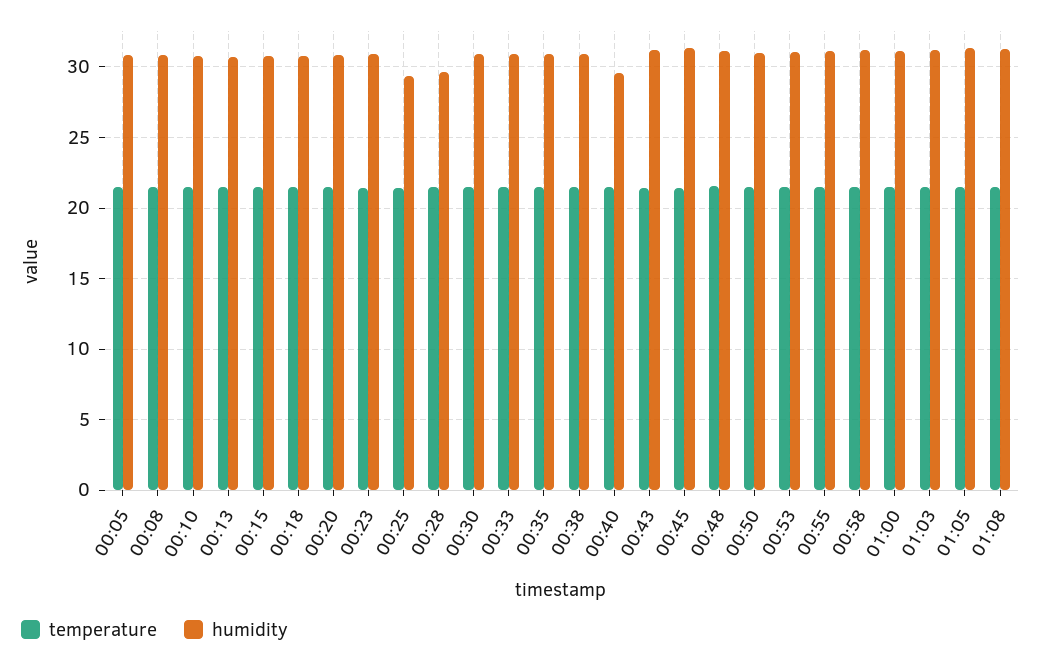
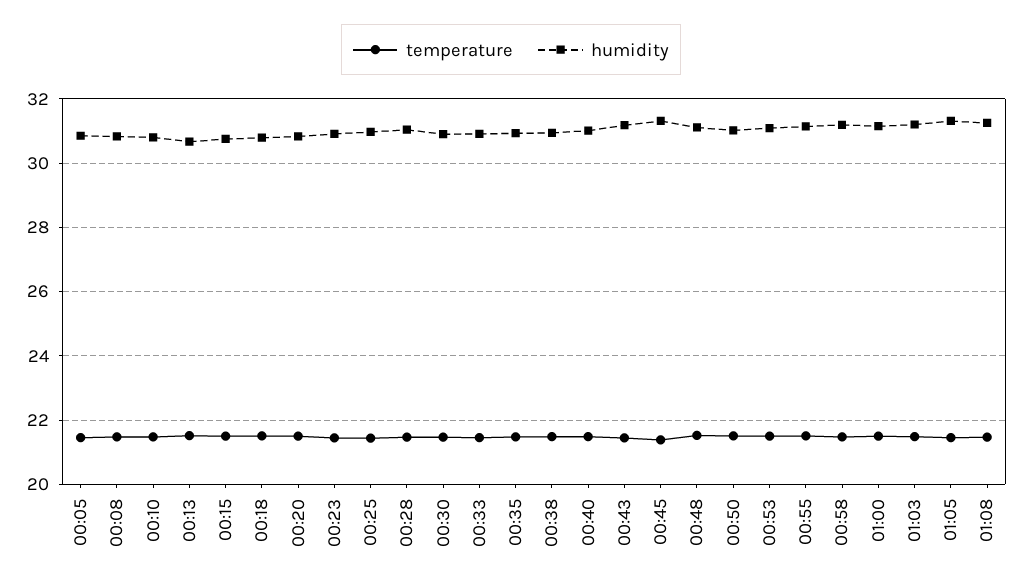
  {
    "temperature": {
      "00:05": 21.4,
      "00:08": 21.4,
      "00:10": 21.4,
      "00:13": 21.6,
      "00:15": 21.6,
      "00:18": 21.6,
      "00:20": 21.6,
      "00:23": 21.4,
      "00:25": 21.4,
      "00:28": 21.4,
      "00:30": 21.4,
      "00:33": 21.4,
      "00:35": 21.4,
      "00:38": 21.4,
      "00:40": 21.4,
      "00:43": 21.4,
      "00:45": 21.4,
      "00:48": 21.6,
      "00:50": 21.6,
      "00:53": 21.6,
      "00:55": 21.6,
      "00:58": 21.4,
      "01:00": 21.6,
      "01:03": 21.4,
      "01:05": 21.4,
      "01:08": 21.4
    },
    "humidity": {
      "00:05": 30.8,
      "00:08": 30.8,
      "00:10": 30.8,
      "00:13": 30.6,
      "00:15": 30.8,
      "00:18": 30.8,
      "00:20": 30.8,
      "00:23": 31,
-     "00:25": 29.5,
+     "00:25": 31,
-     "00:28": 29.5,
+     "00:28": 31,
      "00:30": 31,
      "00:33": 31,
      "00:35": 31,
      "00:38": 31,
-     "00:40": 29.5,
+     "00:40": 31,
      "00:43": 31.2,
      "00:45": 31.4,
      "00:48": 31.2,
      "00:50": 31,
      "00:53": 31,
      "00:55": 31.2,
      "00:58": 31.2,
      "01:00": 31.2,
      "01:03": 31.2,
      "01:05": 31.4,
      "01:08": 31.2
    }
  }

